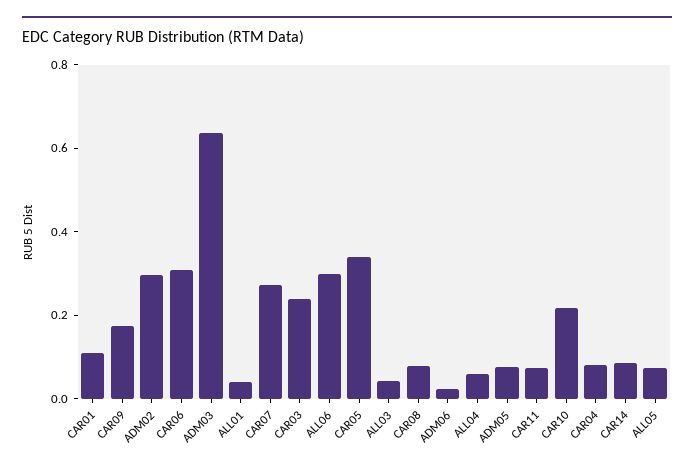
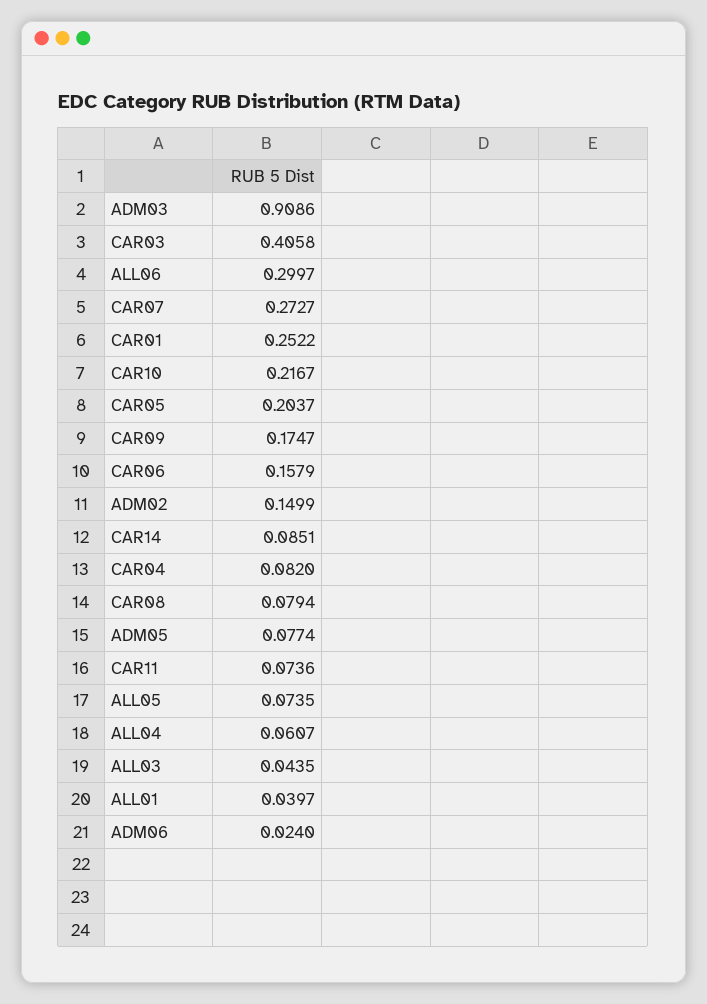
  {
-   "CAR01": 0.1,
+   "CAR01": 0.2522,
    "CAR09": 0.1747,
-   "ADM02": 0.3,
+   "ADM02": 0.1499,
-   "CAR06": 0.3,
+   "CAR06": 0.1579,
-   "ADM03": 0.65,
+   "ADM03": 0.9086,
    "ALL01": 0.0397,
    "CAR07": 0.2727,
-   "CAR03": 0.25,
+   "CAR03": 0.4058,
    "ALL06": 0.2997,
-   "CAR05": 0.35,
+   "CAR05": 0.2037,
    "ALL03": 0.0435,
    "CAR08": 0.0794,
    "ADM06": 0.024,
    "ALL04": 0.0607,
    "ADM05": 0.0774,
    "CAR11": 0.0736,
    "CAR10": 0.2167,
    "CAR04": 0.082,
    "CAR14": 0.0851,
    "ALL05": 0.0735
  }

